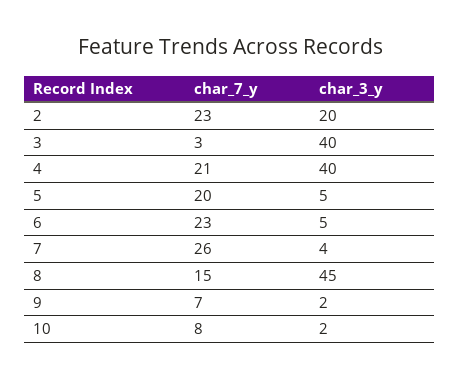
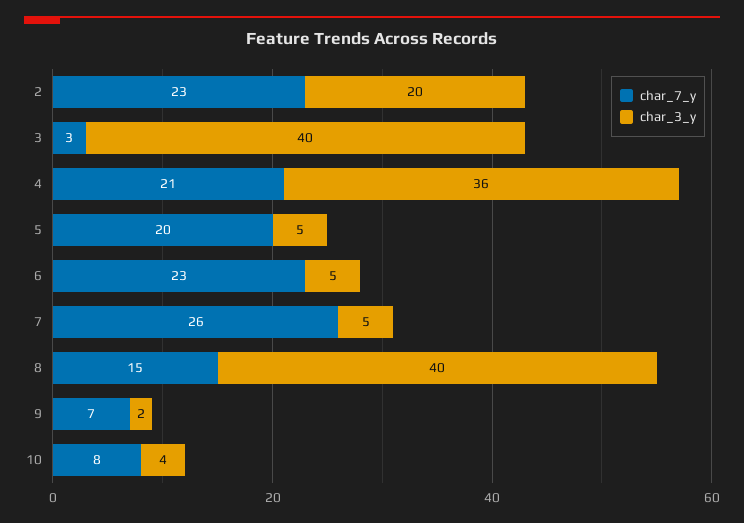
  {
    "char_7_y": {
      "2": 23,
      "3": 3,
      "4": 21,
      "5": 20,
      "6": 23,
      "7": 26,
      "8": 15,
      "9": 7,
      "10": 8
    },
    "char_3_y": {
      "2": 20,
      "3": 40,
-     "4": 40,
+     "4": 36,
      "5": 5,
      "6": 5,
-     "7": 4,
+     "7": 5,
-     "8": 45,
+     "8": 40,
      "9": 2,
-     "10": 2
+     "10": 4
    }
  }

